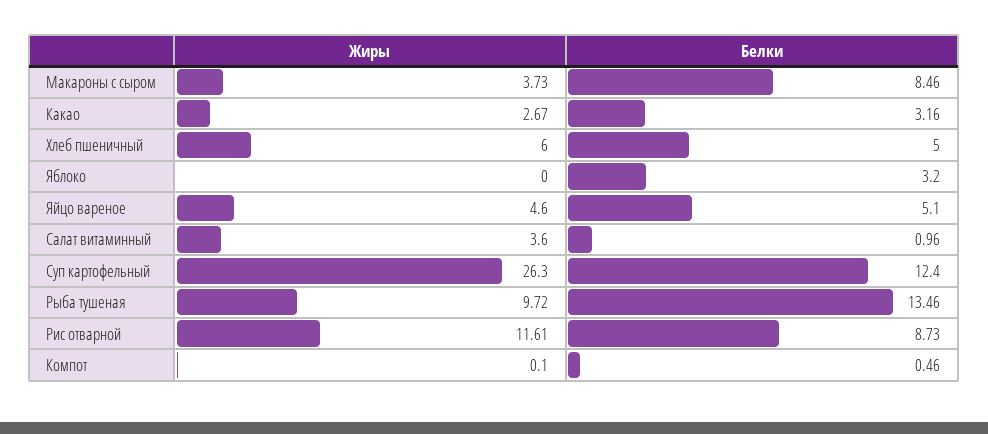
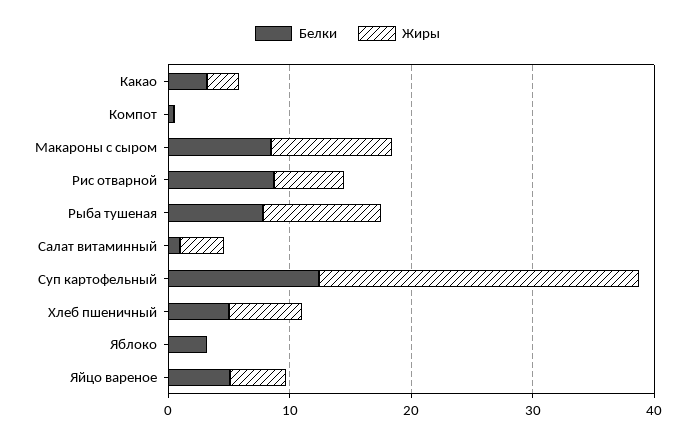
  {
    "Жиры": {
-     "Макароны с сыром": 3.73,
+     "Макароны с сыром": 10,
      "Какао": 2.67,
      "Хлеб пшеничный": 6,
      "Яблоко": 0,
      "Яйцо вареное": 4.6,
      "Салат витаминный": 3.6,
      "Суп картофельный": 26.3,
      "Рыба тушеная": 9.72,
-     "Рис отварной": 11.61,
+     "Рис отварной": 6,
      "Компот": 0.1
    },
    "Белки": {
      "Макароны с сыром": 8.46,
      "Какао": 3.16,
      "Хлеб пшеничный": 5,
      "Яблоко": 3.2,
      "Яйцо вареное": 5.1,
      "Салат витаминный": 0.96,
      "Суп картофельный": 12.4,
-     "Рыба тушеная": 13.46,
+     "Рыба тушеная": 8,
      "Рис отварной": 8.73,
      "Компот": 0.46
    }
  }

